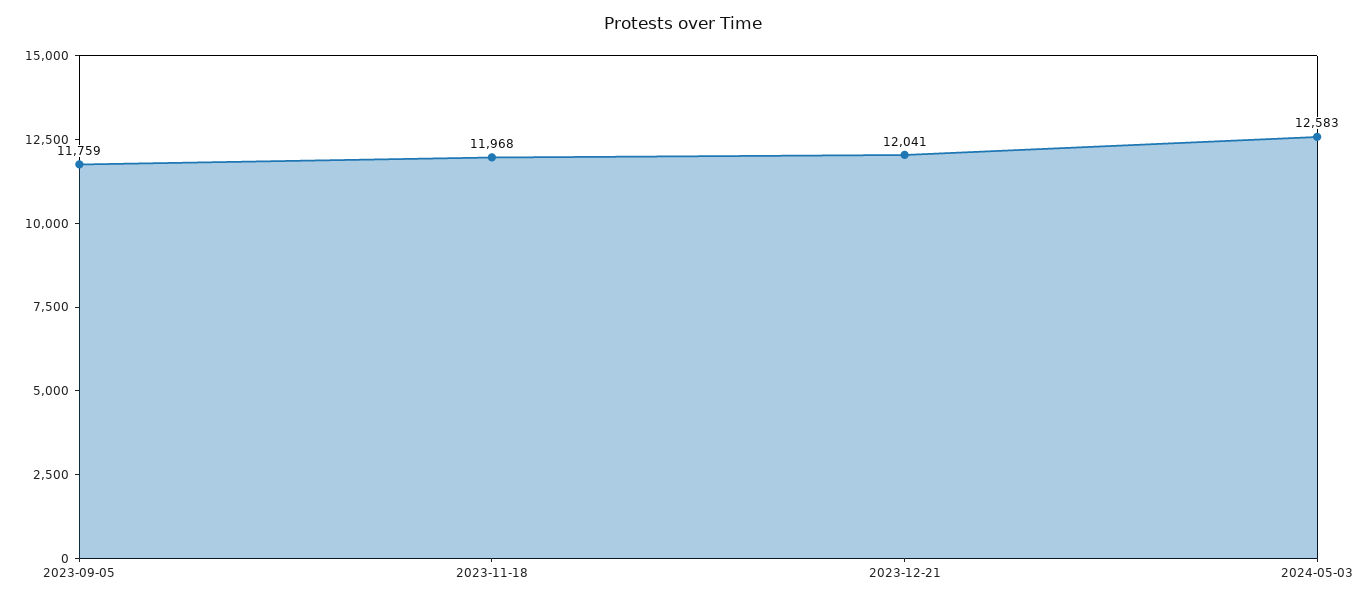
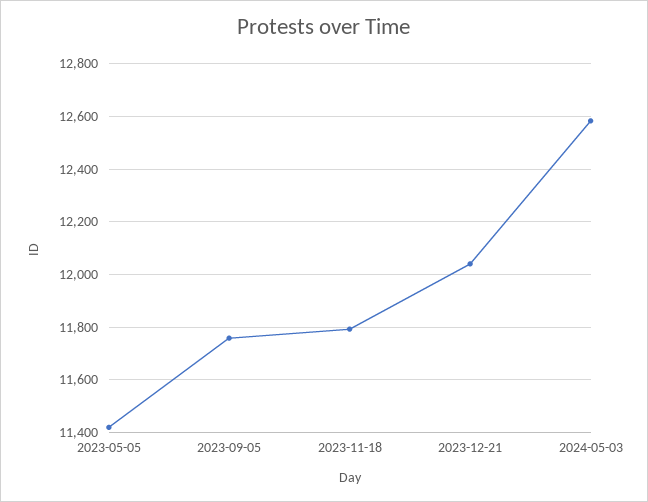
  {
    "2023-09-05": 11759,
-   "2023-11-18": 11968,
+   "2023-11-18": 11800,
    "2023-12-21": 12041,
-   "2024-05-03": 12583
+   "2024-05-03": 12583,
+   "2023-05-05": 11425
  }

